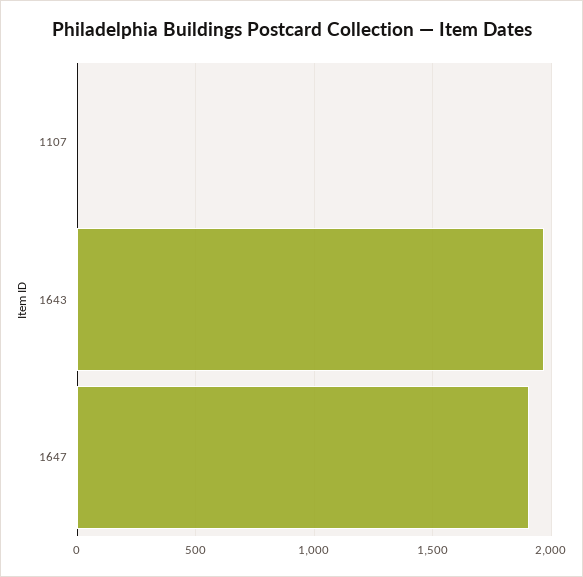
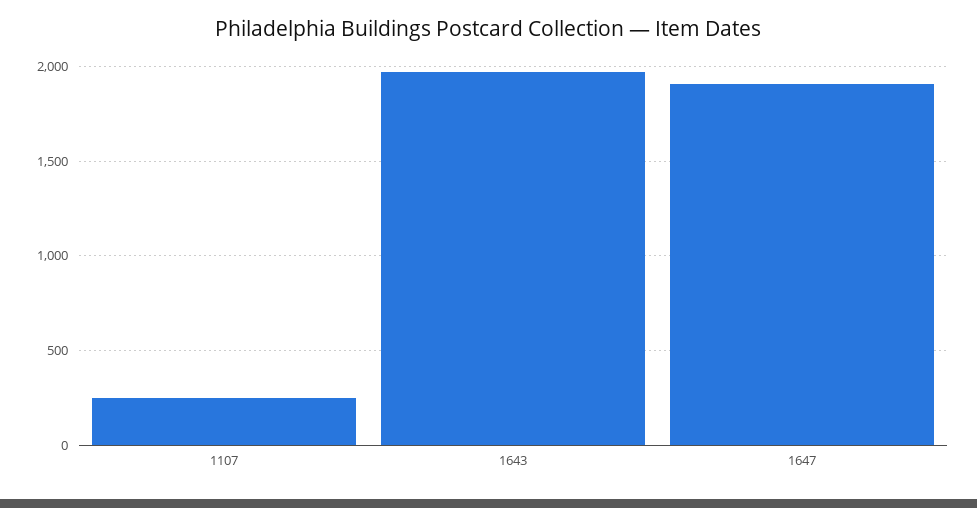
  {
-   "1107": 0,
+   "1107": 250,
    "1643": 1950,
    "1647": 1900
  }

